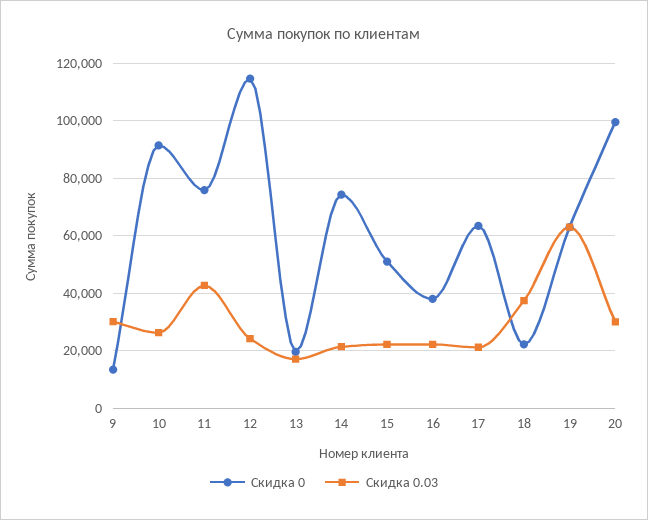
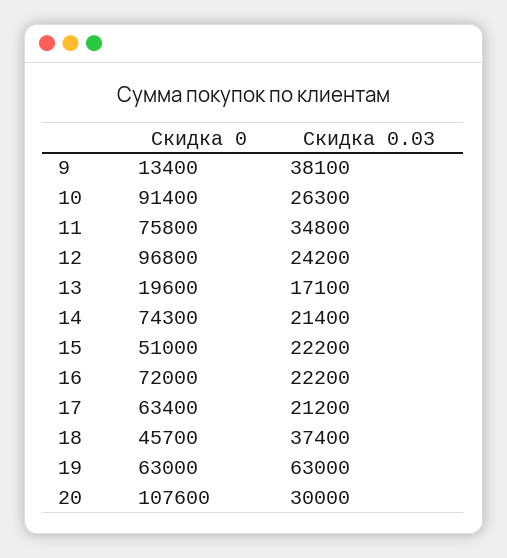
  {
    "Скидка 0": {
      "9": 13400,
      "10": 91400,
      "11": 75800,
-     "12": 115000,
+     "12": 96800,
      "13": 19600,
      "14": 74300,
      "15": 51000,
-     "16": 37500,
+     "16": 72000,
      "17": 63400,
-     "18": 22500,
+     "18": 45700,
      "19": 63000,
-     "20": 100000
+     "20": 107600
    },
    "Скидка 0.03": {
-     "9": 30000,
+     "9": 38100,
      "10": 26300,
-     "11": 42500,
+     "11": 34800,
      "12": 24200,
      "13": 17100,
      "14": 21400,
      "15": 22200,
      "16": 22200,
      "17": 21200,
      "18": 37400,
      "19": 63000,
      "20": 30000
    }
  }

